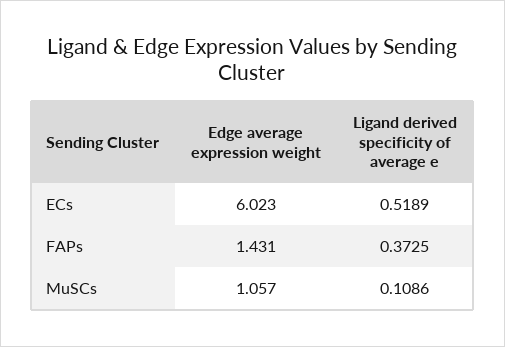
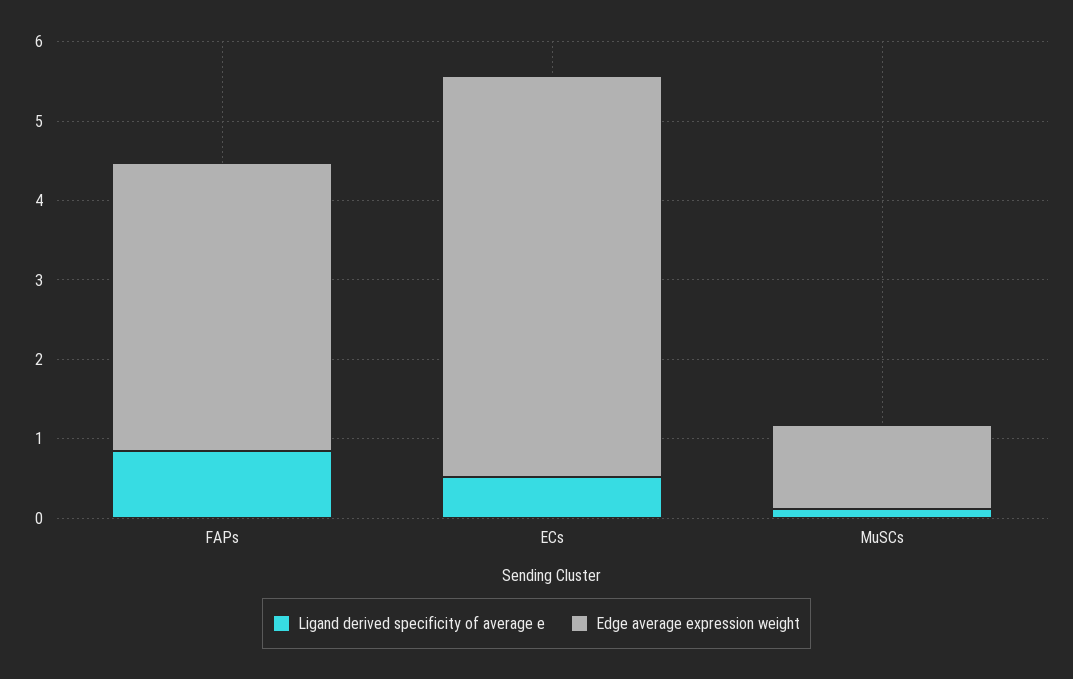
  {
    "Edge average expression weight": {
-     "ECs": 6.023,
+     "ECs": 5,
-     "FAPs": 1.431,
+     "FAPs": 3.6,
      "MuSCs": 1.057
    },
    "Ligand derived specificity of average e": {
      "ECs": 0.5189,
-     "FAPs": 0.3725,
+     "FAPs": 0.8,
      "MuSCs": 0.1086
    }
  }

